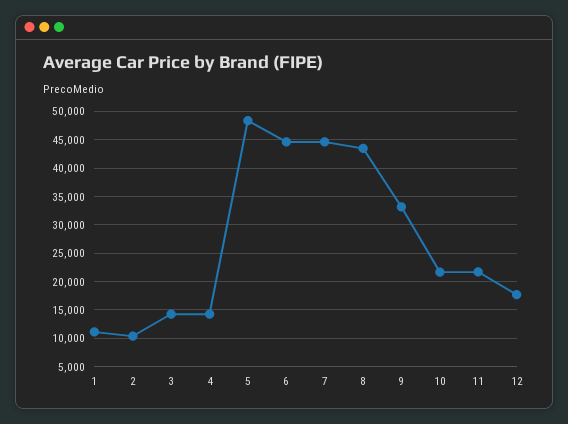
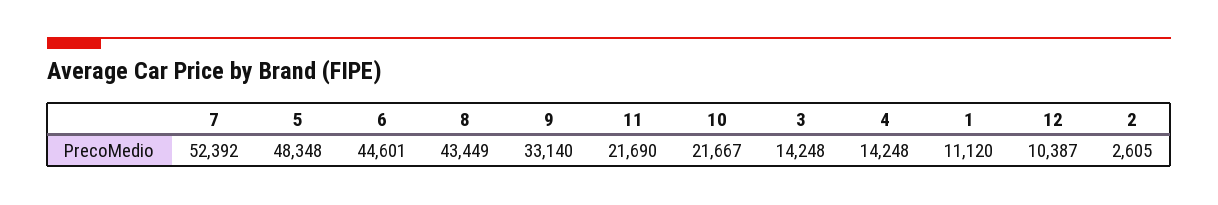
  {
    "1": 11120,
-   "2": 10000,
+   "2": 2605,
    "3": 14248,
    "4": 14248,
    "5": 48348,
    "6": 44601,
-   "7": 45000,
+   "7": 52392,
    "8": 43449,
    "9": 33140,
    "10": 21667,
    "11": 21690,
-   "12": 17500
+   "12": 10387
  }

